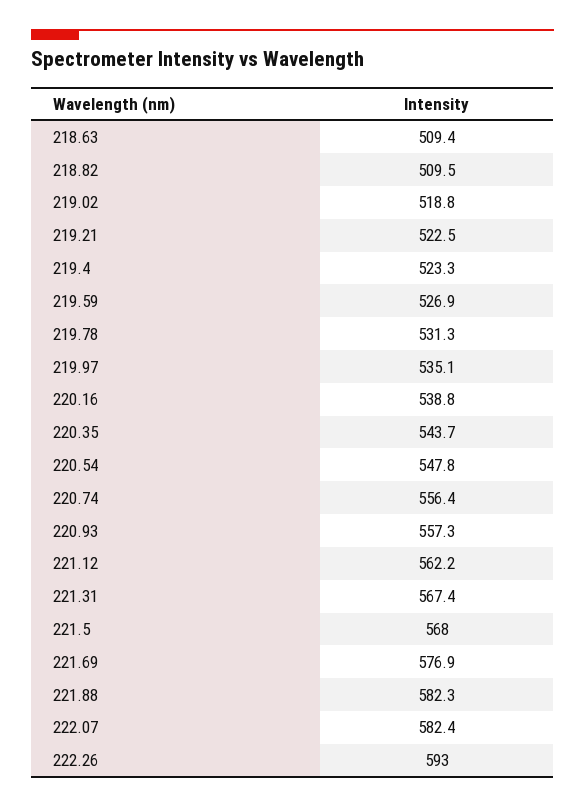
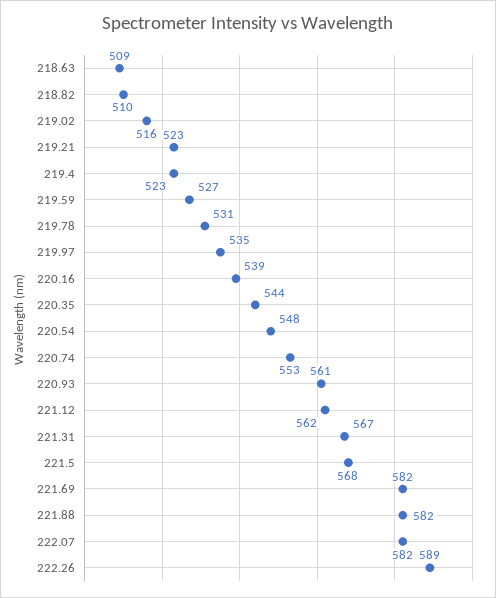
  {
    "218.63": 509.4,
    "218.82": 509.5,
-   "219.02": 518.8,
+   "219.02": 516,
    "219.21": 522.5,
    "219.4": 523.3,
    "219.59": 526.9,
    "219.78": 531.3,
    "219.97": 535.1,
    "220.16": 538.8,
    "220.35": 543.7,
    "220.54": 547.8,
-   "220.74": 556.4,
+   "220.74": 553,
-   "220.93": 557.3,
+   "220.93": 561,
    "221.12": 562.2,
    "221.31": 567.4,
    "221.5": 568,
-   "221.69": 576.9,
+   "221.69": 582,
    "221.88": 582.3,
    "222.07": 582.4,
-   "222.26": 593
+   "222.26": 589
  }

